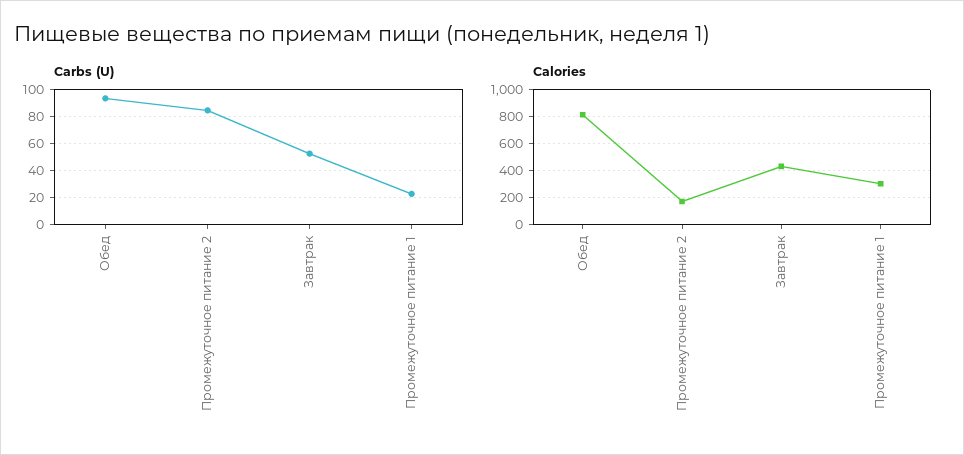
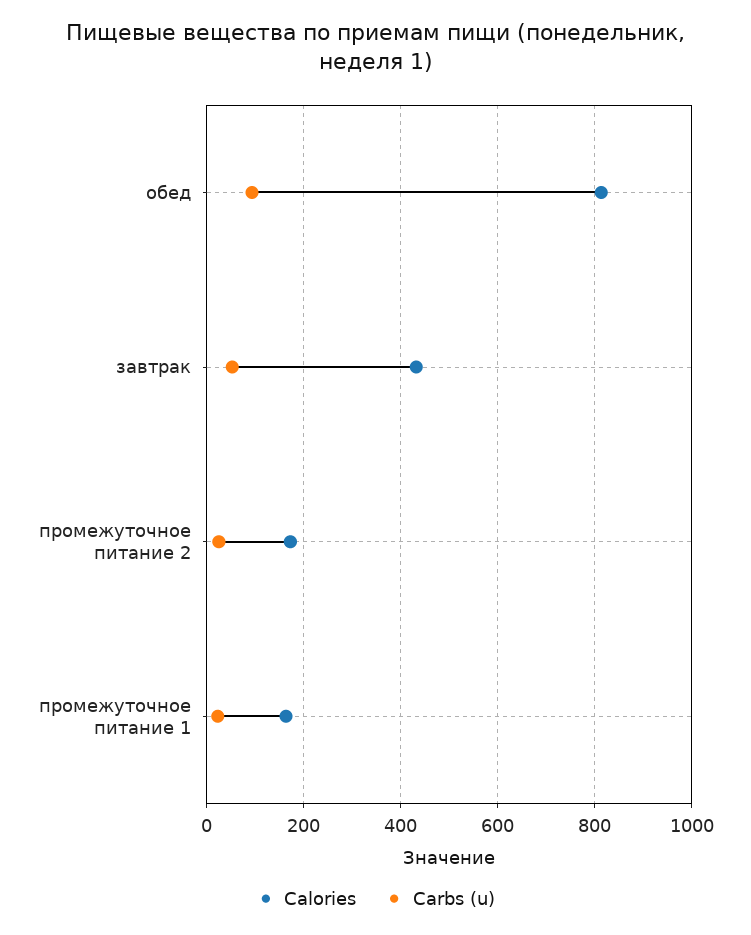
  {
    "Carbs (U)": {
      "Обед": 95,
-     "Промежуточное питание 2": 85,
+     "Промежуточное питание 2": 20,
      "Завтрак": 55,
      "Промежуточное питание 1": 25
    },
    "Calories": {
      "Обед": 820,
      "Промежуточное питание 2": 180,
      "Завтрак": 440,
-     "Промежуточное питание 1": 300
+     "Промежуточное питание 1": 160
    }
  }

